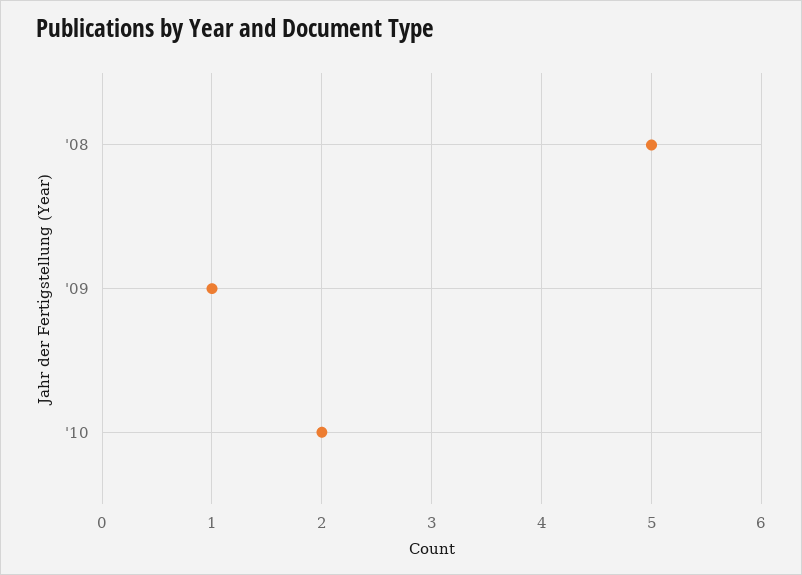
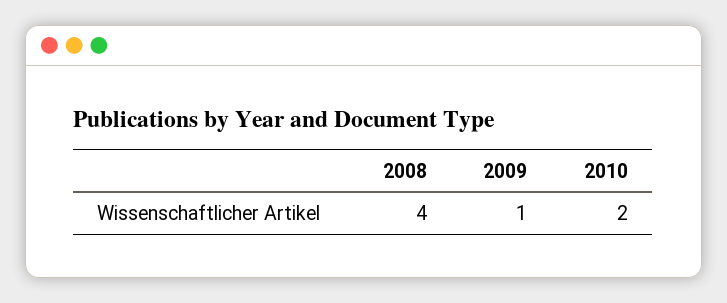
  {
-   "'08": 5,
+   "'08": 4,
    "'09": 1,
    "'10": 2
  }

